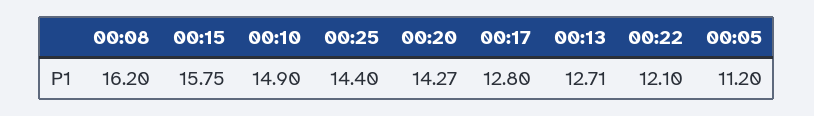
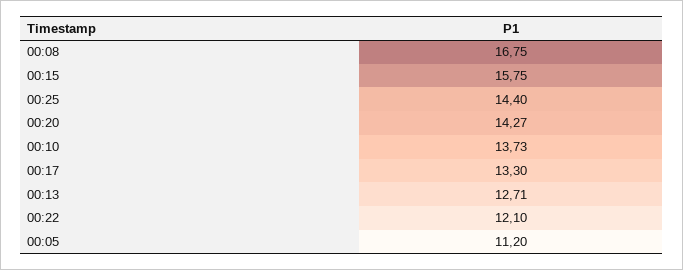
  {
-   "00:08": 16.2,
+   "00:08": 16.75,
    "00:15": 15.75,
-   "00:10": 14.9,
+   "00:10": 13.73,
    "00:25": 14.4,
    "00:20": 14.27,
-   "00:17": 12.8,
+   "00:17": 13.3,
    "00:13": 12.71,
    "00:22": 12.1,
    "00:05": 11.2
  }

